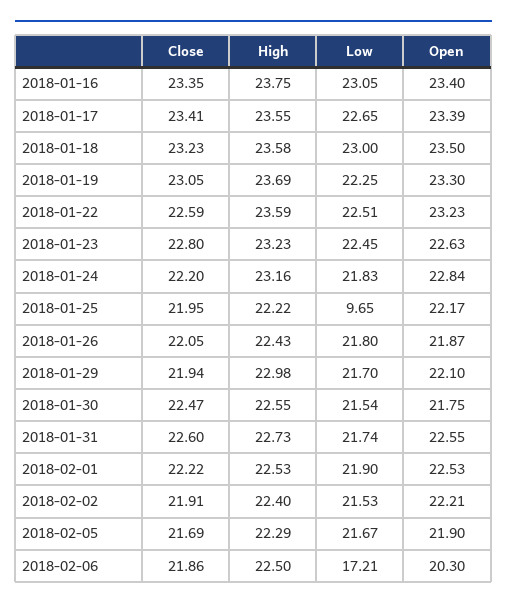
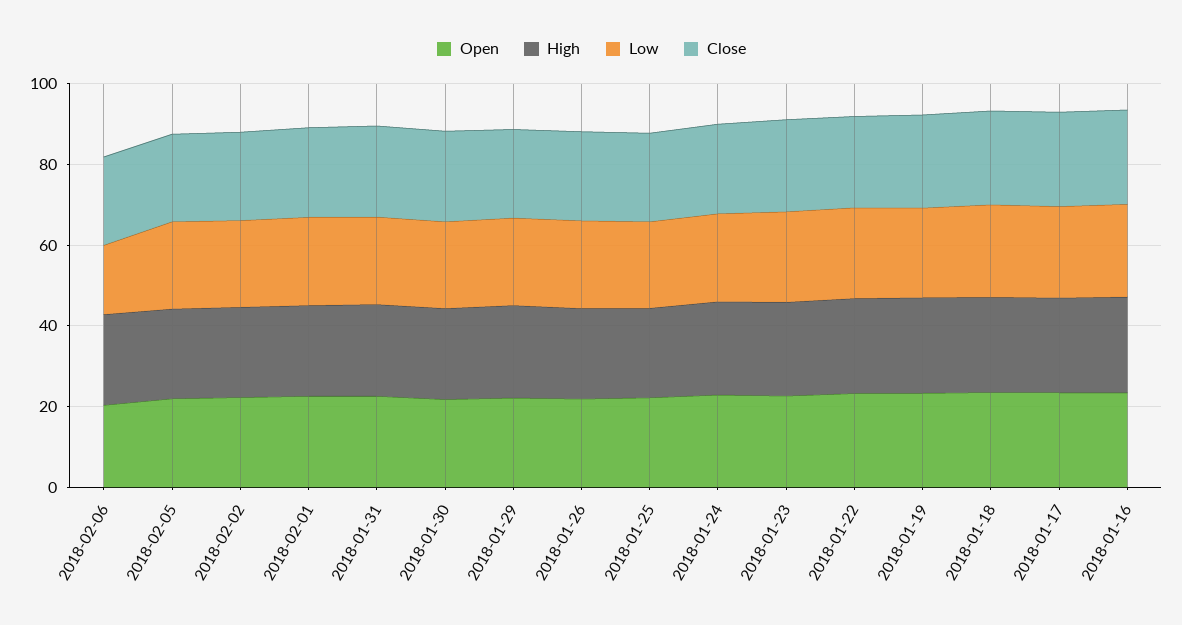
  {
    "Close": {
      "2018-01-16": 23.35,
      "2018-01-17": 23.41,
      "2018-01-18": 23.23,
      "2018-01-19": 23.05,
      "2018-01-22": 22.59,
      "2018-01-23": 22.8,
      "2018-01-24": 22.2,
      "2018-01-25": 21.95,
      "2018-01-26": 22.05,
      "2018-01-29": 21.94,
      "2018-01-30": 22.47,
      "2018-01-31": 22.6,
      "2018-02-01": 22.22,
      "2018-02-02": 21.91,
      "2018-02-05": 21.69,
      "2018-02-06": 21.86
    },
    "High": {
      "2018-01-16": 23.75,
      "2018-01-17": 23.55,
      "2018-01-18": 23.58,
      "2018-01-19": 23.69,
      "2018-01-22": 23.59,
      "2018-01-23": 23.23,
      "2018-01-24": 23.16,
      "2018-01-25": 22.22,
      "2018-01-26": 22.43,
      "2018-01-29": 22.98,
      "2018-01-30": 22.55,
      "2018-01-31": 22.73,
      "2018-02-01": 22.53,
      "2018-02-02": 22.4,
      "2018-02-05": 22.29,
      "2018-02-06": 22.5
    },
    "Low": {
      "2018-01-16": 23.05,
      "2018-01-17": 22.65,
      "2018-01-18": 23,
      "2018-01-19": 22.25,
      "2018-01-22": 22.51,
      "2018-01-23": 22.45,
      "2018-01-24": 21.83,
-     "2018-01-25": 9.65,
+     "2018-01-25": 20,
      "2018-01-26": 21.8,
      "2018-01-29": 21.7,
      "2018-01-30": 21.54,
      "2018-01-31": 21.74,
      "2018-02-01": 21.9,
      "2018-02-02": 21.53,
      "2018-02-05": 21.67,
      "2018-02-06": 17.21
    },
    "Open": {
      "2018-01-16": 23.4,
      "2018-01-17": 23.39,
      "2018-01-18": 23.5,
      "2018-01-19": 23.3,
      "2018-01-22": 23.23,
      "2018-01-23": 22.63,
      "2018-01-24": 22.84,
      "2018-01-25": 22.17,
      "2018-01-26": 21.87,
      "2018-01-29": 22.1,
      "2018-01-30": 21.75,
      "2018-01-31": 22.55,
      "2018-02-01": 22.53,
      "2018-02-02": 22.21,
      "2018-02-05": 21.9,
      "2018-02-06": 20.3
    }
  }

